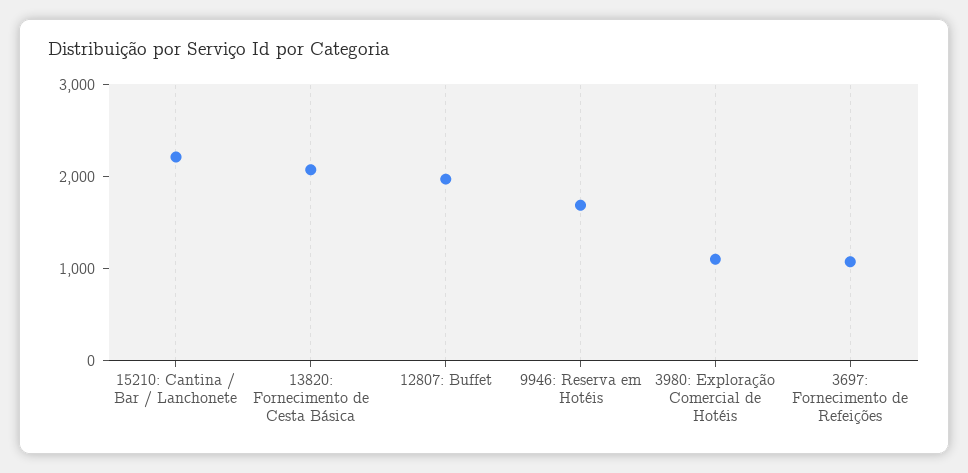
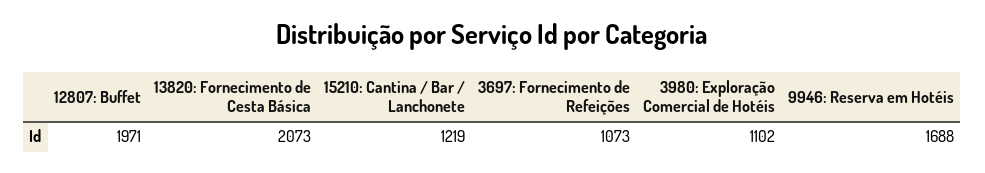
  {
-   "15210: Cantina / Bar / Lanchonete": 2200,
+   "15210: Cantina / Bar / Lanchonete": 1219,
    "13820: Fornecimento de Cesta Básica": 2073,
    "12807: Buffet": 1971,
    "9946: Reserva em Hotéis": 1688,
    "3980: Exploração Comercial de Hotéis": 1102,
    "3697: Fornecimento de Refeições": 1073
  }

